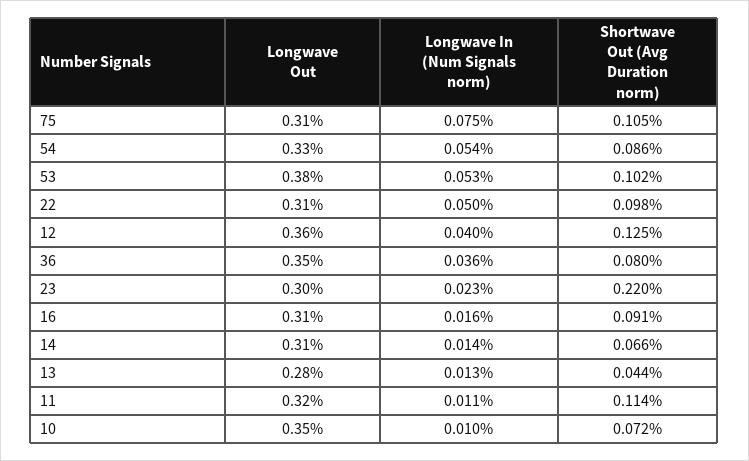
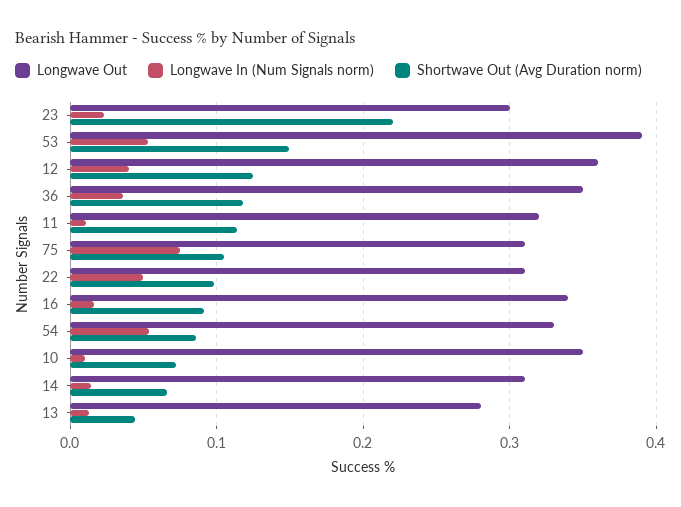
  {
    "Longwave Out": {
      "75": 0.31,
      "54": 0.33,
-     "53": 0.38,
+     "53": 0.39,
      "22": 0.31,
      "12": 0.36,
      "36": 0.35,
      "23": 0.3,
-     "16": 0.31,
+     "16": 0.34,
      "14": 0.31,
      "13": 0.28,
      "11": 0.32,
      "10": 0.35
    },
    "Longwave In (Num Signals norm)": {
      "75": 0.075,
      "54": 0.054,
      "53": 0.053,
      "22": 0.05,
      "12": 0.04,
      "36": 0.036,
      "23": 0.023,
      "16": 0.016,
      "14": 0.014,
      "13": 0.013,
      "11": 0.011,
      "10": 0.01
    },
    "Shortwave Out (Avg Duration norm)": {
      "75": 0.105,
      "54": 0.086,
-     "53": 0.102,
+     "53": 0.15,
      "22": 0.098,
      "12": 0.125,
-     "36": 0.08,
+     "36": 0.12,
      "23": 0.22,
      "16": 0.091,
      "14": 0.066,
      "13": 0.044,
      "11": 0.114,
      "10": 0.072
    }
  }

